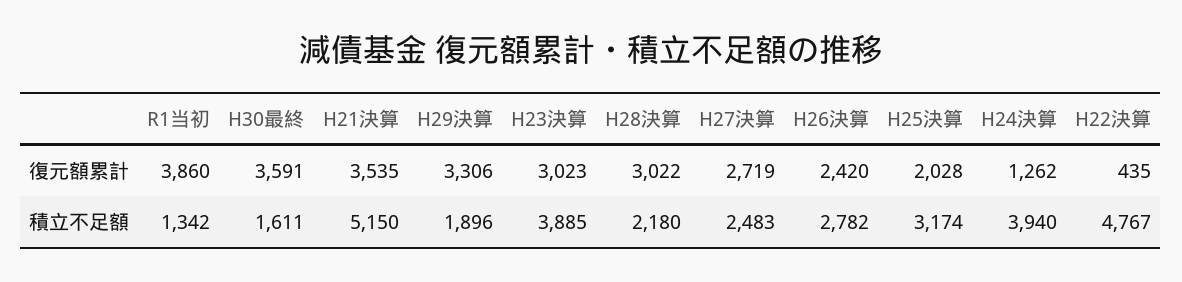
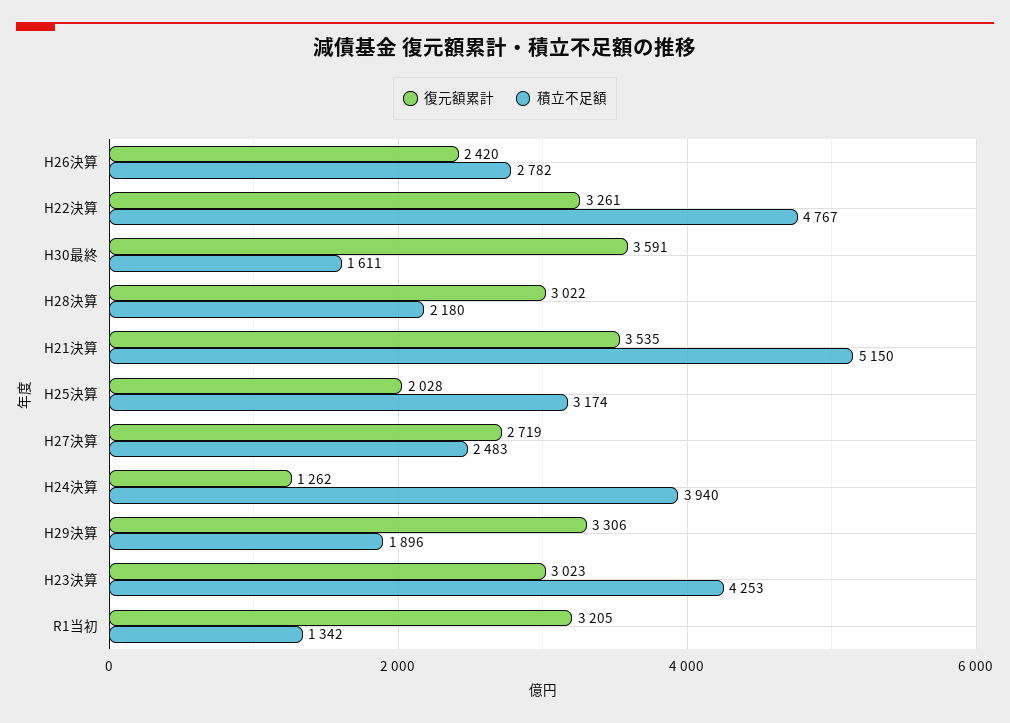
  {
    "復元額累計": {
-     "R1当初": 3860,
+     "R1当初": 3205,
      "H30最終": 3591,
      "H21決算": 3535,
      "H29決算": 3306,
      "H23決算": 3023,
      "H28決算": 3022,
      "H27決算": 2719,
      "H26決算": 2420,
      "H25決算": 2028,
      "H24決算": 1262,
-     "H22決算": 435
+     "H22決算": 3261
    },
    "積立不足額": {
      "R1当初": 1342,
      "H30最終": 1611,
      "H21決算": 5150,
      "H29決算": 1896,
-     "H23決算": 3885,
+     "H23決算": 4253,
      "H28決算": 2180,
      "H27決算": 2483,
      "H26決算": 2782,
      "H25決算": 3174,
      "H24決算": 3940,
      "H22決算": 4767
    }
  }

